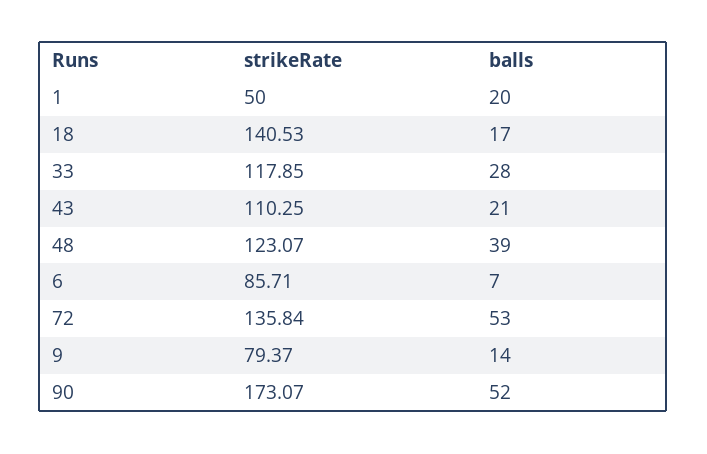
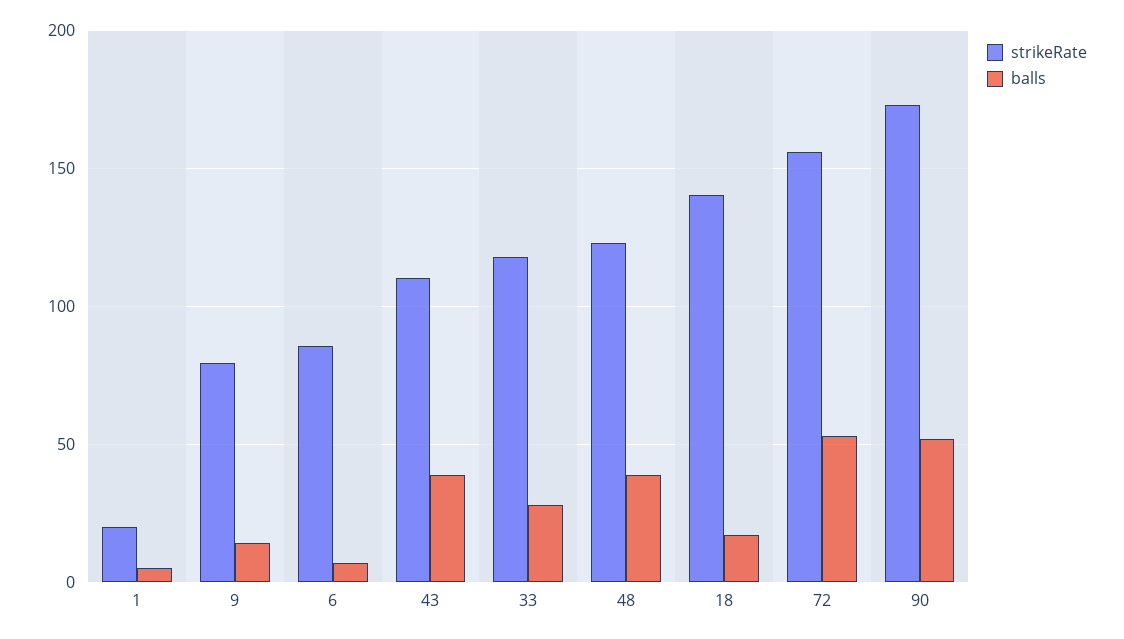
  {
    "strikeRate": {
-     "1": 50,
+     "1": 20,
      "18": 140.53,
      "33": 117.85,
      "43": 110.25,
      "48": 123.07,
      "6": 85.71,
-     "72": 135.84,
+     "72": 155,
      "9": 79.37,
      "90": 173.07
    },
    "balls": {
-     "1": 20,
+     "1": 5,
      "18": 17,
      "33": 28,
-     "43": 21,
+     "43": 40,
      "48": 39,
      "6": 7,
      "72": 53,
      "9": 14,
      "90": 52
    }
  }

